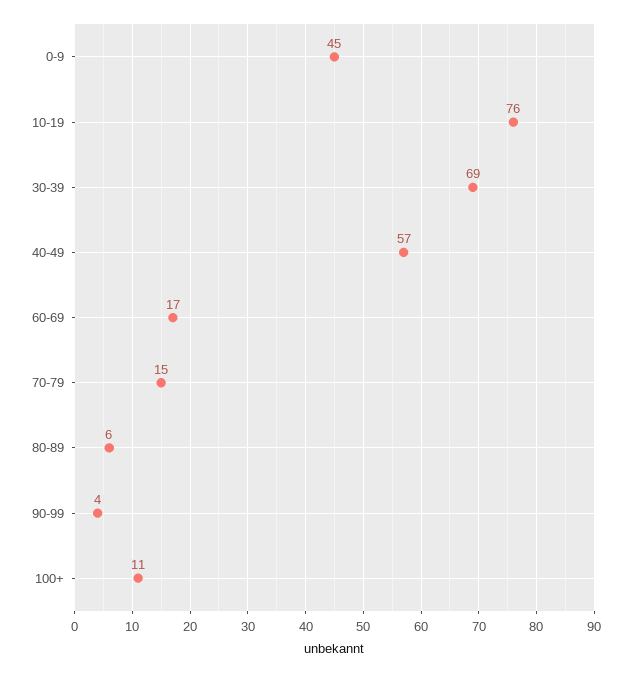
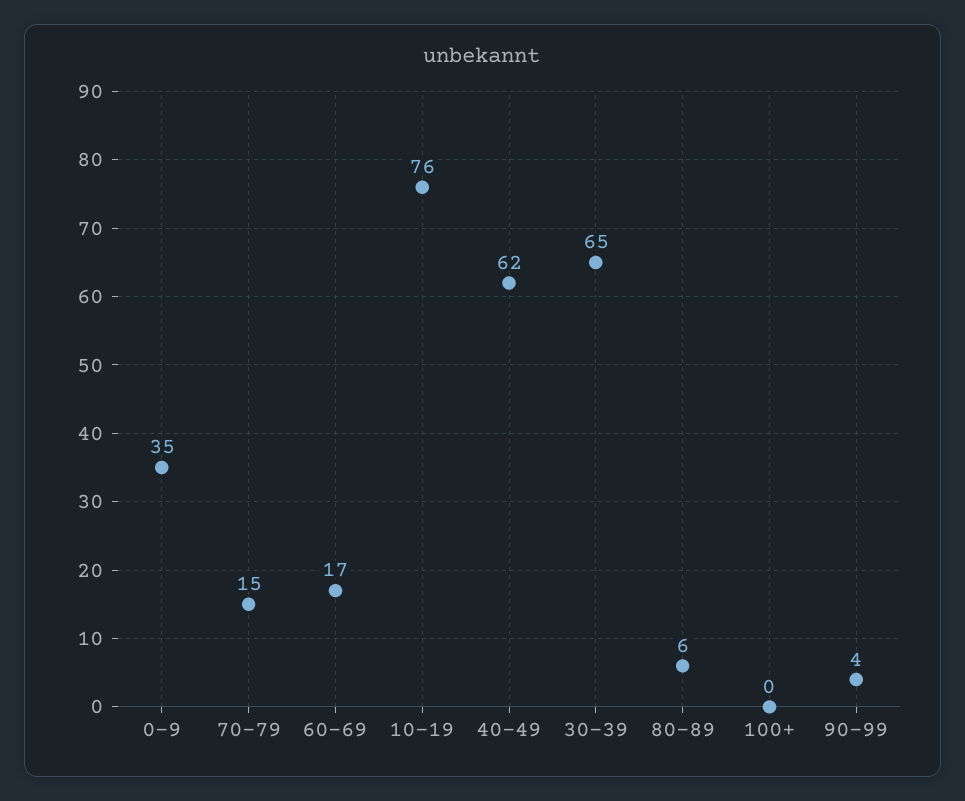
  {
-   "0-9": 45,
+   "0-9": 35,
    "10-19": 76,
-   "30-39": 69,
+   "30-39": 65,
-   "40-49": 57,
+   "40-49": 62,
    "60-69": 17,
    "70-79": 15,
    "80-89": 6,
    "90-99": 4,
-   "100+": 11
+   "100+": 0
  }

